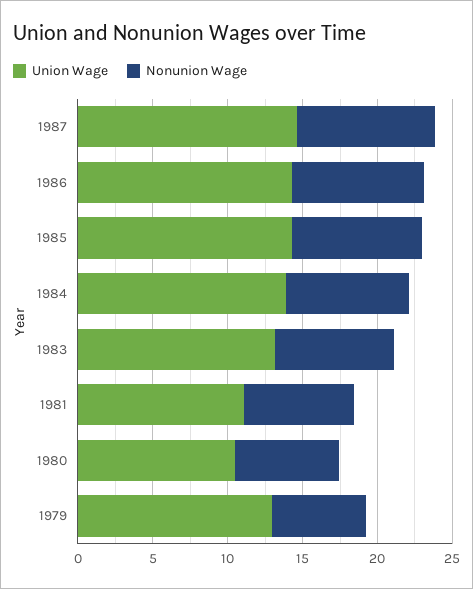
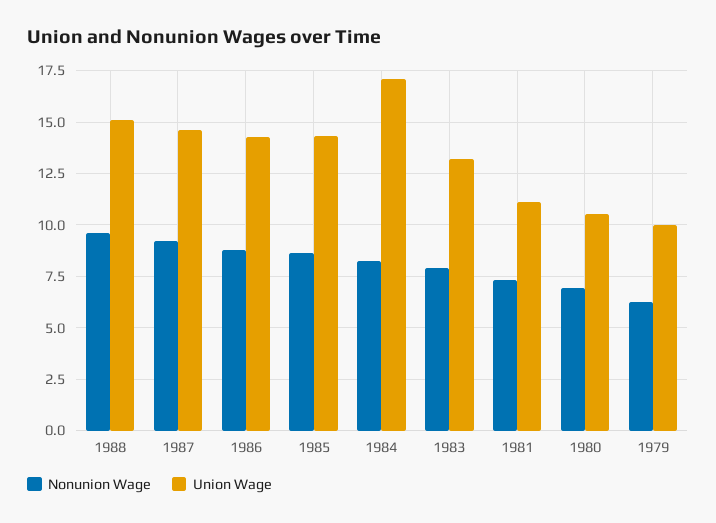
  {
    "Union Wage": {
      "1987": 14.5,
      "1986": 14.5,
      "1985": 14.5,
-     "1984": 14,
+     "1984": 17,
      "1983": 13,
      "1981": 11,
      "1980": 10.5,
-     "1979": 13
+     "1979": 10,
+     "1988": 15
    },
    "Nonunion Wage": {
      "1987": 9,
      "1986": 9,
      "1985": 8.5,
      "1984": 8,
      "1983": 8,
      "1981": 7.5,
      "1980": 7,
-     "1979": 6.5
+     "1979": 6.5,
+     "1988": 9.5
    }
  }

